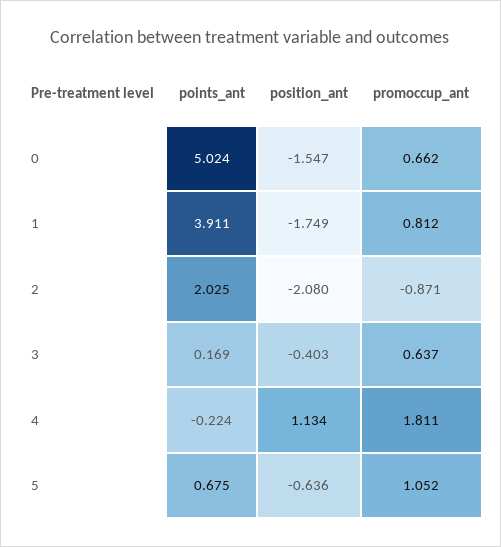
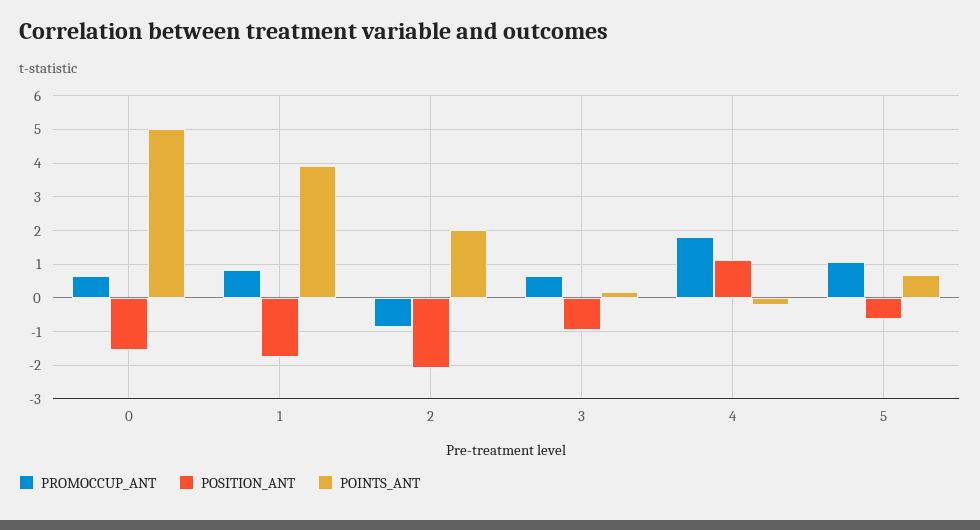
  {
    "points_ant": {
      "0": 5.024,
      "1": 3.911,
      "2": 2.025,
      "3": 0.169,
      "4": -0.224,
      "5": 0.675
    },
    "position_ant": {
      "0": -1.547,
      "1": -1.749,
      "2": -2.08,
-     "3": -0.403,
+     "3": -1,
      "4": 1.134,
      "5": -0.636
    },
    "promoccup_ant": {
      "0": 0.662,
      "1": 0.812,
      "2": -0.871,
      "3": 0.637,
      "4": 1.811,
      "5": 1.052
    }
  }

